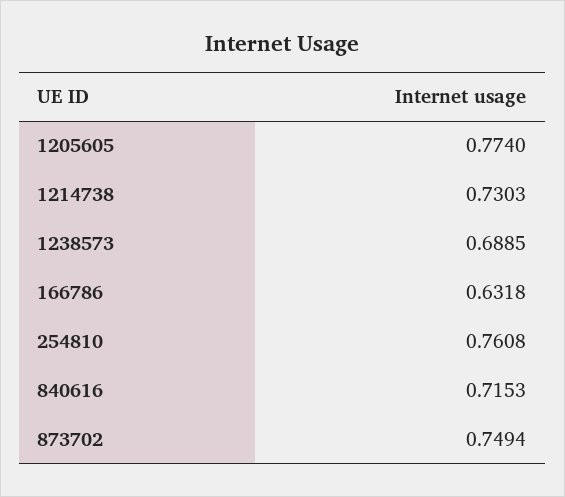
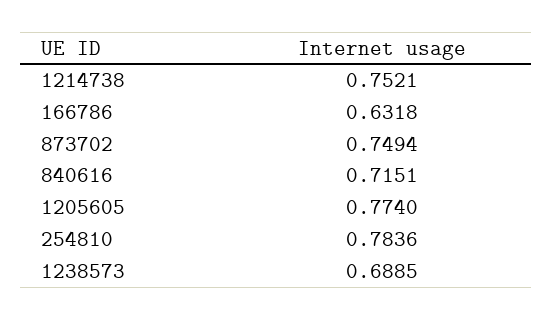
  {
    "1205605": 0.774,
-   "1214738": 0.7303,
+   "1214738": 0.7521,
    "1238573": 0.6885,
    "166786": 0.6318,
-   "254810": 0.7608,
+   "254810": 0.7836,
-   "840616": 0.7153,
+   "840616": 0.7151,
    "873702": 0.7494
  }

